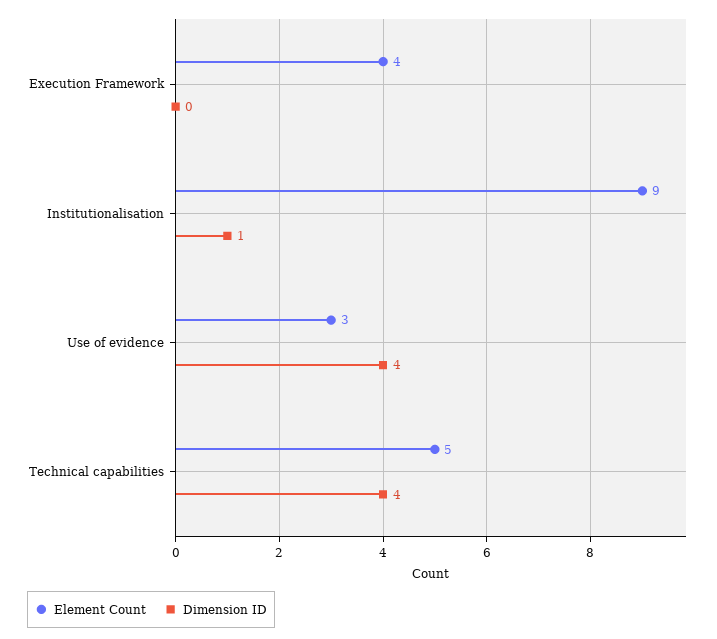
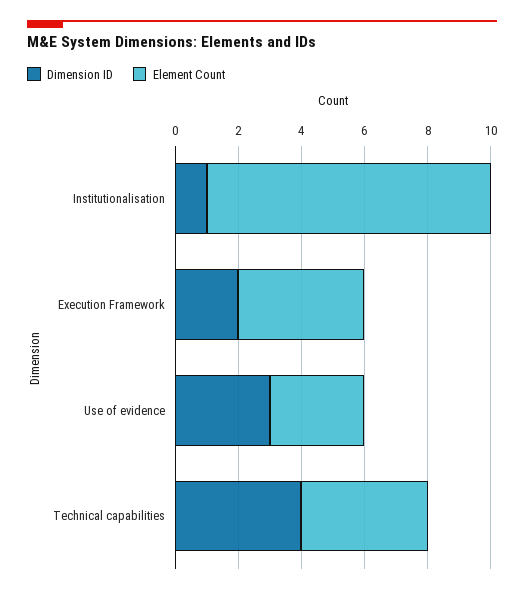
  {
    "Element Count": {
      "Execution Framework": 4,
      "Institutionalisation": 9,
      "Use of evidence": 3,
-     "Technical capabilities": 5
+     "Technical capabilities": 4
    },
    "Dimension ID": {
-     "Execution Framework": 0,
+     "Execution Framework": 2,
      "Institutionalisation": 1,
-     "Use of evidence": 4,
+     "Use of evidence": 3,
      "Technical capabilities": 4
    }
  }

